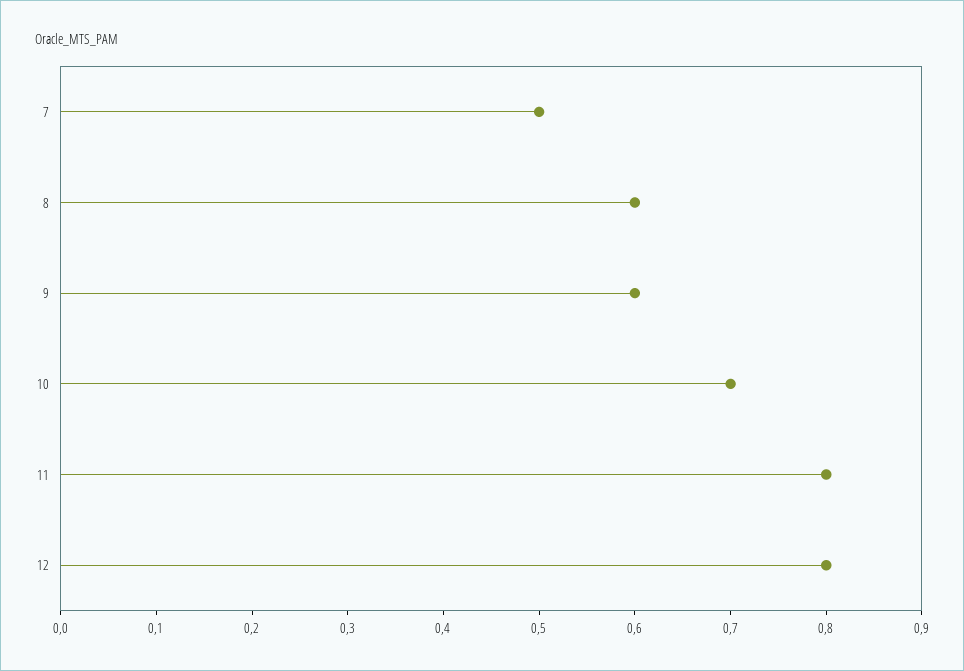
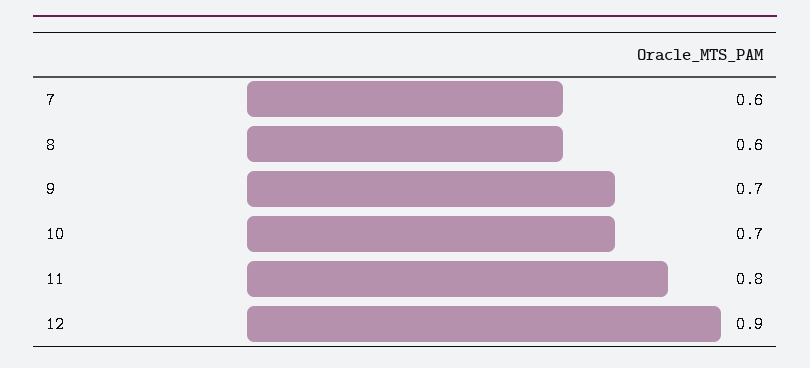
  {
-   "7": 0.5,
+   "7": 0.6,
    "8": 0.6,
-   "9": 0.6,
+   "9": 0.7,
    "10": 0.7,
    "11": 0.8,
-   "12": 0.8
+   "12": 0.9
  }

